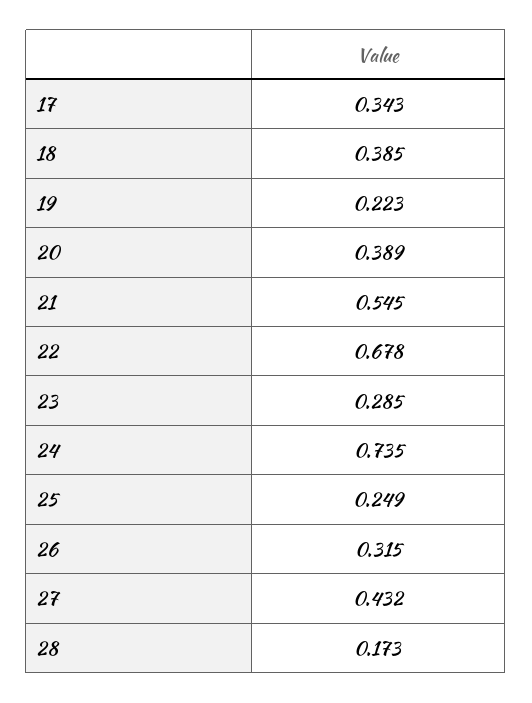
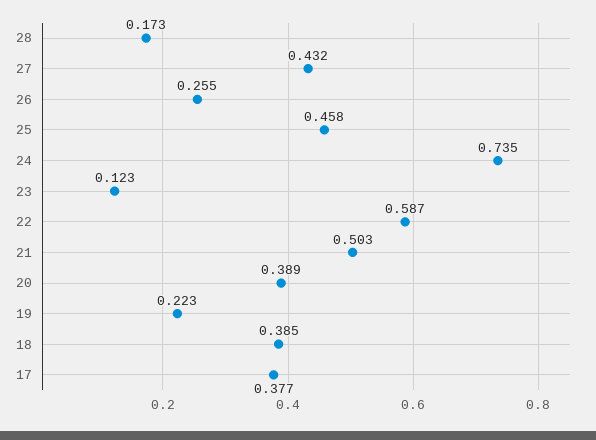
  {
-   "17": 0.343,
+   "17": 0.377,
    "18": 0.385,
    "19": 0.223,
    "20": 0.389,
-   "21": 0.545,
+   "21": 0.503,
-   "22": 0.678,
+   "22": 0.587,
-   "23": 0.285,
+   "23": 0.123,
    "24": 0.735,
-   "25": 0.249,
+   "25": 0.458,
-   "26": 0.315,
+   "26": 0.255,
    "27": 0.432,
    "28": 0.173
  }

